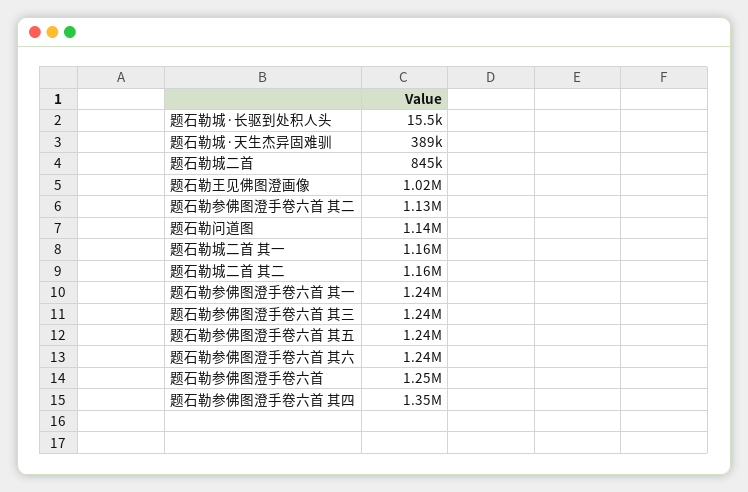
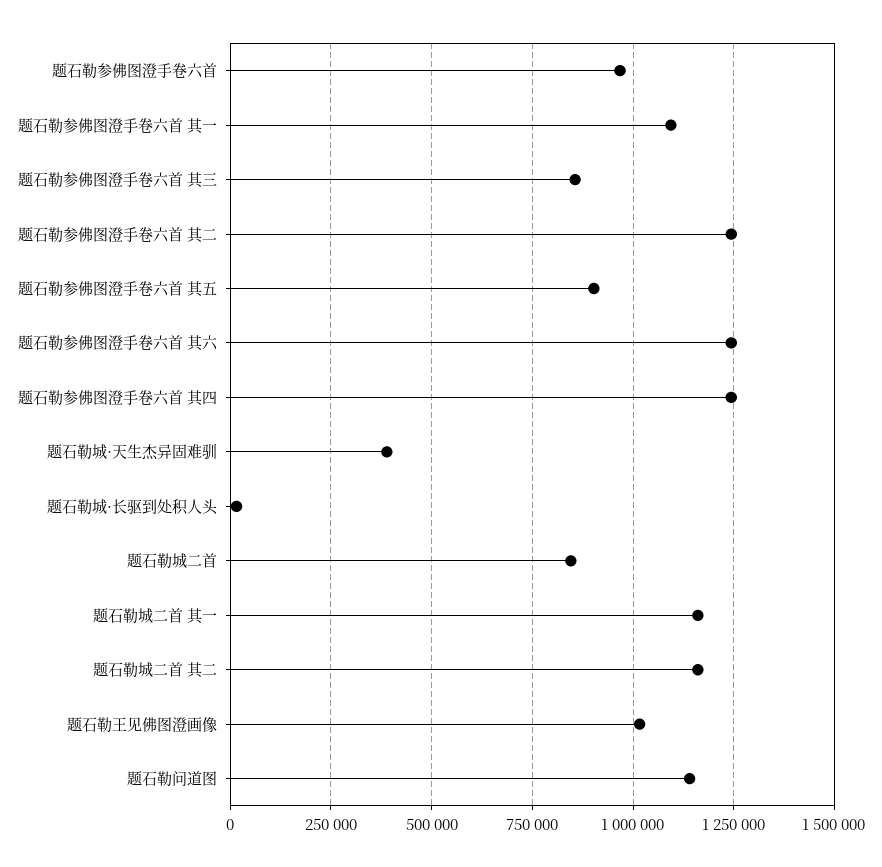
  {
    "题石勒城·长驱到处积人头": 15500,
    "题石勒城·天生杰异固难驯": 389000,
    "题石勒城二首": 845000,
    "题石勒王见佛图澄画像": 1020000,
-   "题石勒参佛图澄手卷六首 其二": 1130000,
+   "题石勒参佛图澄手卷六首 其二": 1250000,
    "题石勒问道图": 1140000,
    "题石勒城二首 其一": 1160000,
    "题石勒城二首 其二": 1160000,
-   "题石勒参佛图澄手卷六首 其一": 1240000,
+   "题石勒参佛图澄手卷六首 其一": 1100000,
-   "题石勒参佛图澄手卷六首 其三": 1240000,
+   "题石勒参佛图澄手卷六首 其三": 850000,
-   "题石勒参佛图澄手卷六首 其五": 1240000,
+   "题石勒参佛图澄手卷六首 其五": 900000,
    "题石勒参佛图澄手卷六首 其六": 1240000,
-   "题石勒参佛图澄手卷六首": 1250000,
+   "题石勒参佛图澄手卷六首": 975000,
-   "题石勒参佛图澄手卷六首 其四": 1350000
+   "题石勒参佛图澄手卷六首 其四": 1250000
  }

